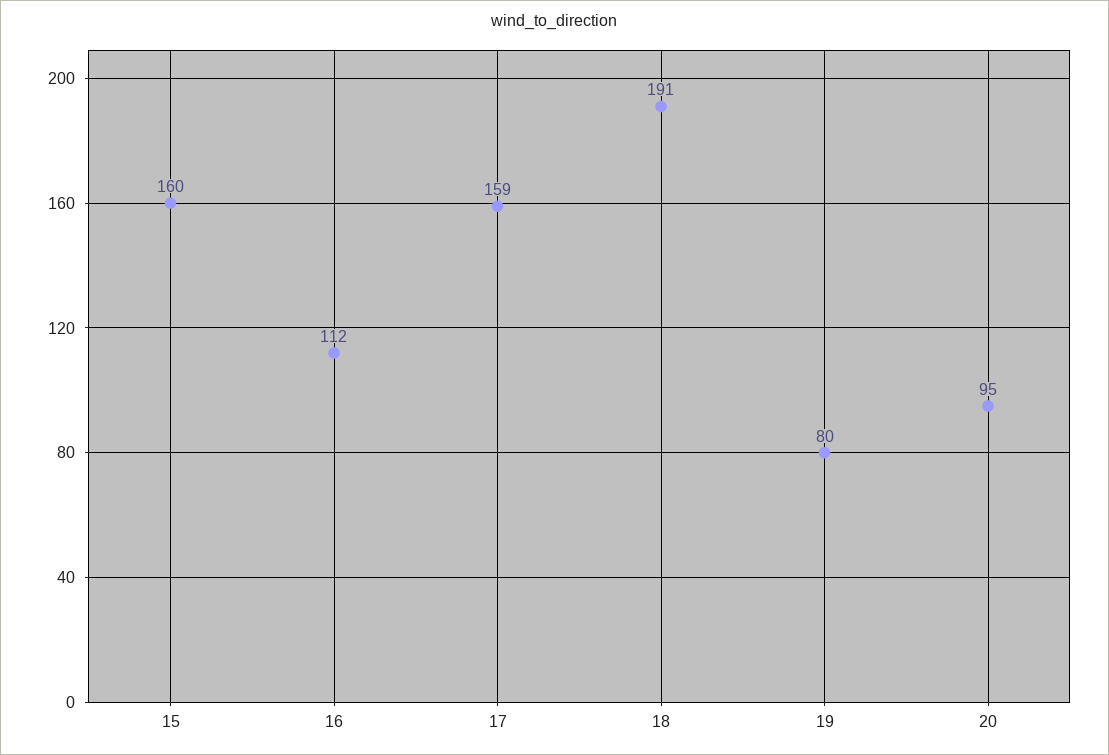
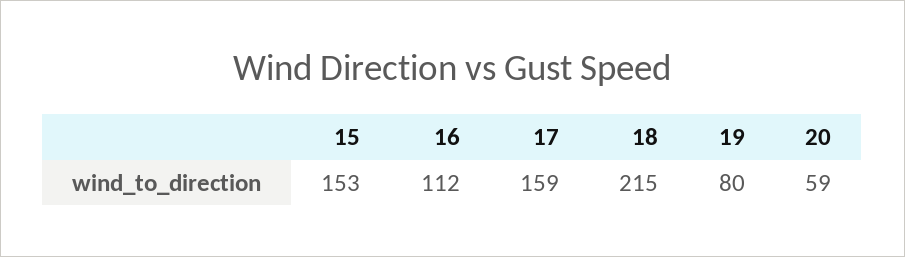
  {
-   "15": 160,
+   "15": 153,
    "16": 112,
    "17": 159,
-   "18": 191,
+   "18": 215,
    "19": 80,
-   "20": 95
+   "20": 59
  }

